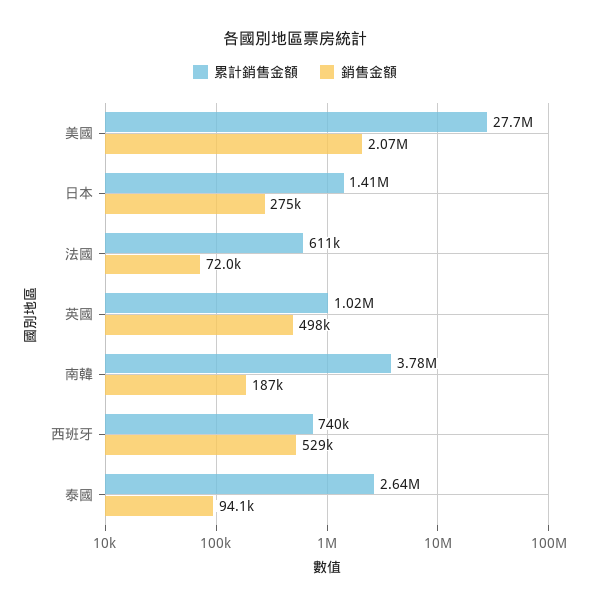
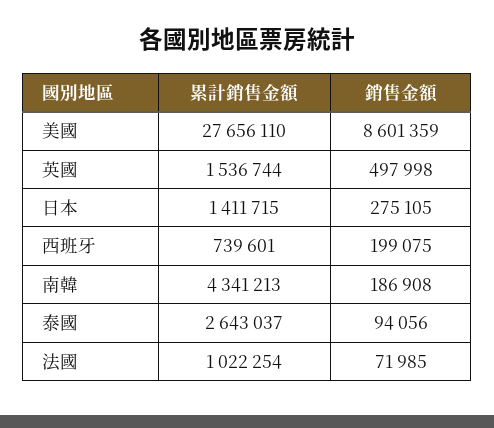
  {
    "累計銷售金額": {
      "美國": 27656110,
      "日本": 1411715,
-     "法國": 611000,
+     "法國": 1022254,
-     "英國": 1020000,
+     "英國": 1536744,
-     "南韓": 3780000,
+     "南韓": 4341213,
      "西班牙": 739601,
      "泰國": 2643037
    },
    "銷售金額": {
-     "美國": 2070000,
+     "美國": 8601359,
      "日本": 275105,
      "法國": 71985,
      "英國": 497998,
      "南韓": 186908,
-     "西班牙": 529000,
+     "西班牙": 199075,
      "泰國": 94056
    }
  }

